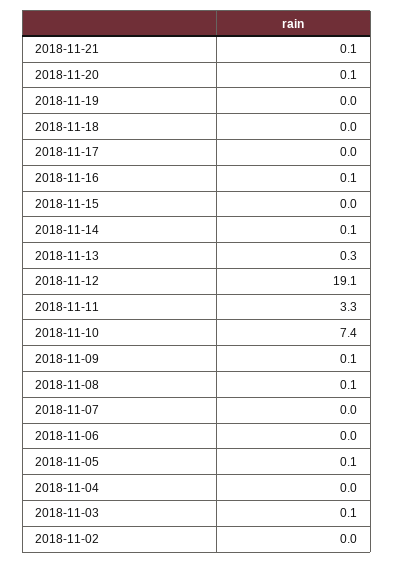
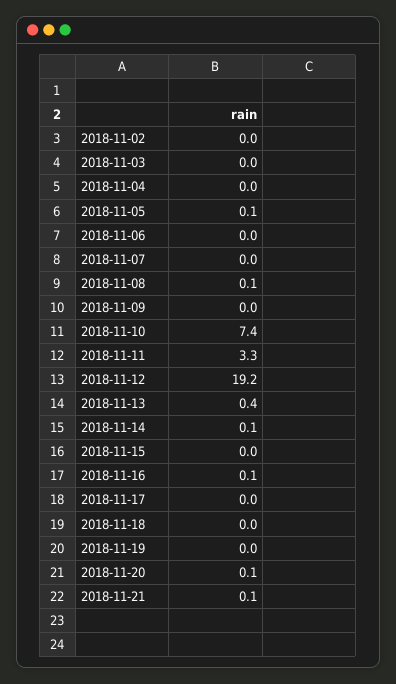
  {
    "2018-11-21": 0.1,
    "2018-11-20": 0.1,
    "2018-11-19": 0,
    "2018-11-18": 0,
    "2018-11-17": 0,
    "2018-11-16": 0.1,
    "2018-11-15": 0,
    "2018-11-14": 0.1,
-   "2018-11-13": 0.3,
+   "2018-11-13": 0.4,
-   "2018-11-12": 19.1,
+   "2018-11-12": 19.2,
    "2018-11-11": 3.3,
    "2018-11-10": 7.4,
-   "2018-11-09": 0.1,
+   "2018-11-09": 0,
    "2018-11-08": 0.1,
    "2018-11-07": 0,
    "2018-11-06": 0,
    "2018-11-05": 0.1,
    "2018-11-04": 0,
-   "2018-11-03": 0.1,
+   "2018-11-03": 0,
    "2018-11-02": 0
  }

